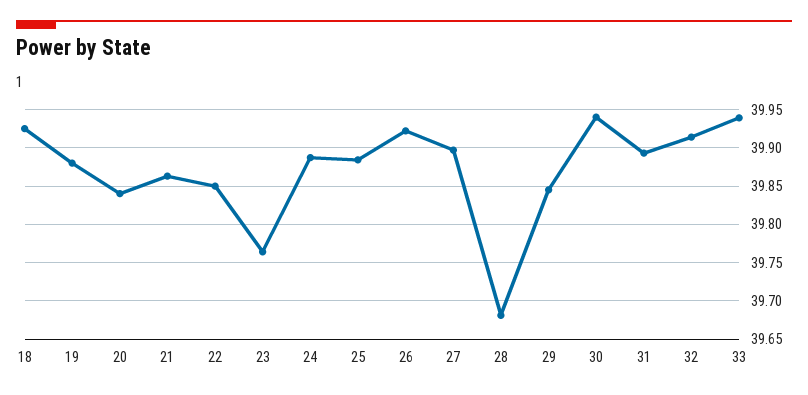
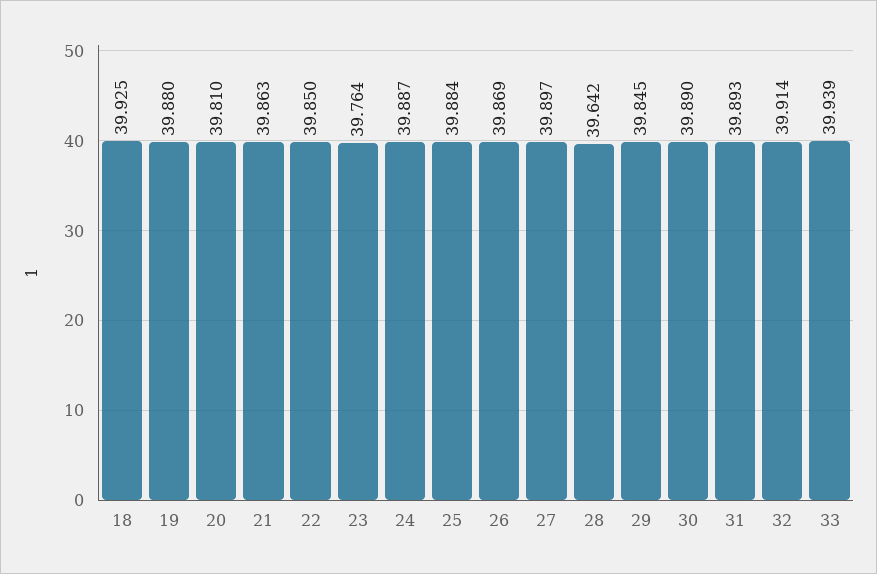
  {
    "18": 39.925,
    "19": 39.88,
-   "20": 39.84,
+   "20": 39.81,
    "21": 39.863,
    "22": 39.85,
    "23": 39.764,
    "24": 39.887,
    "25": 39.884,
-   "26": 39.92,
+   "26": 39.869,
    "27": 39.897,
-   "28": 39.68,
+   "28": 39.642,
    "29": 39.845,
-   "30": 39.94,
+   "30": 39.89,
    "31": 39.893,
    "32": 39.914,
    "33": 39.939
  }

